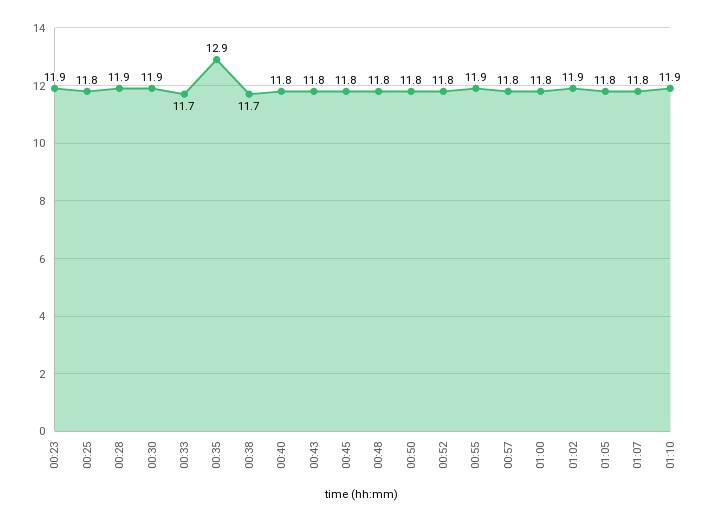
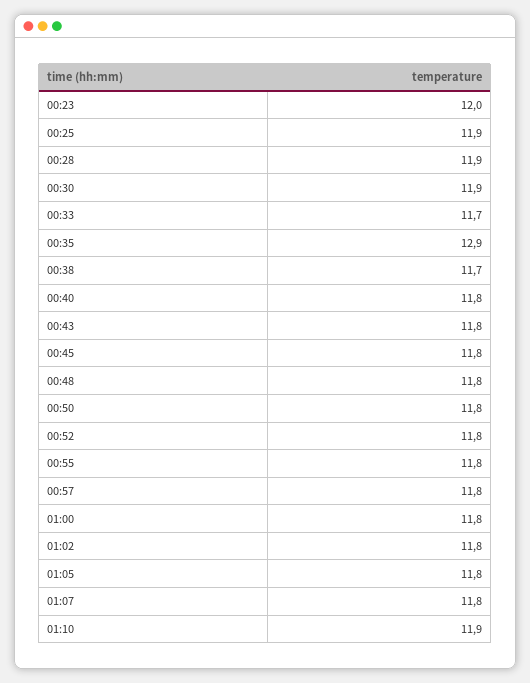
  {
-   "00:23": 11.9,
+   "00:23": 12,
-   "00:25": 11.8,
+   "00:25": 11.9,
    "00:28": 11.9,
    "00:30": 11.9,
    "00:33": 11.7,
    "00:35": 12.9,
    "00:38": 11.7,
    "00:40": 11.8,
    "00:43": 11.8,
    "00:45": 11.8,
    "00:48": 11.8,
    "00:50": 11.8,
    "00:52": 11.8,
-   "00:55": 11.9,
+   "00:55": 11.8,
    "00:57": 11.8,
    "01:00": 11.8,
-   "01:02": 11.9,
+   "01:02": 11.8,
    "01:05": 11.8,
    "01:07": 11.8,
    "01:10": 11.9
  }

